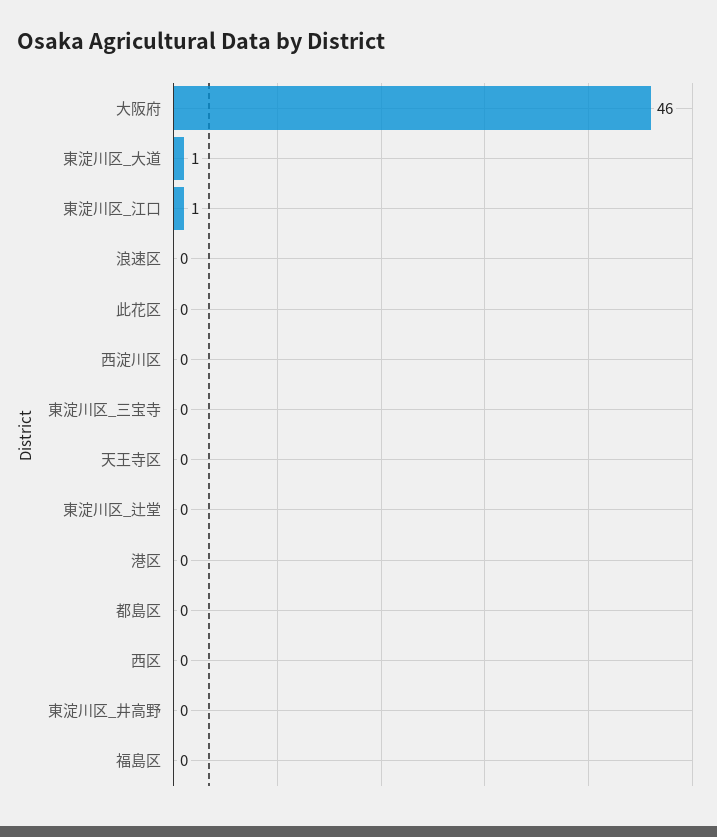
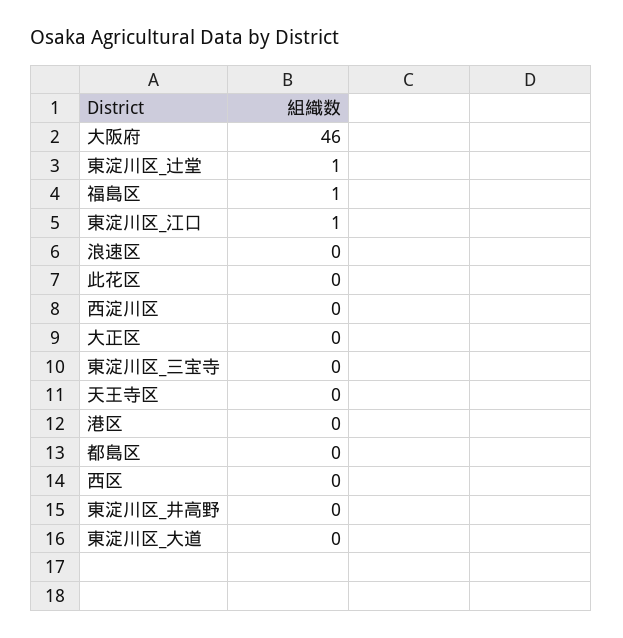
  {
    "大阪府": 46,
-   "東淀川区_大道": 1,
+   "東淀川区_大道": 0,
    "東淀川区_江口": 1,
    "浪速区": 0,
    "此花区": 0,
    "西淀川区": 0,
    "東淀川区_三宝寺": 0,
    "天王寺区": 0,
-   "東淀川区_辻堂": 0,
+   "東淀川区_辻堂": 1,
    "港区": 0,
    "都島区": 0,
    "西区": 0,
    "東淀川区_井高野": 0,
-   "福島区": 0
+   "福島区": 1,
+   "大正区": 0
  }

